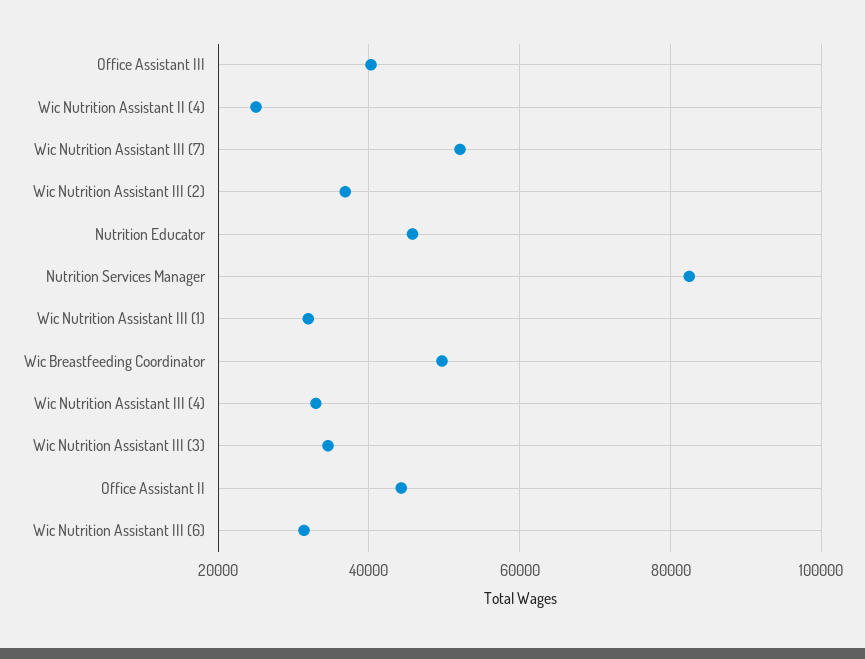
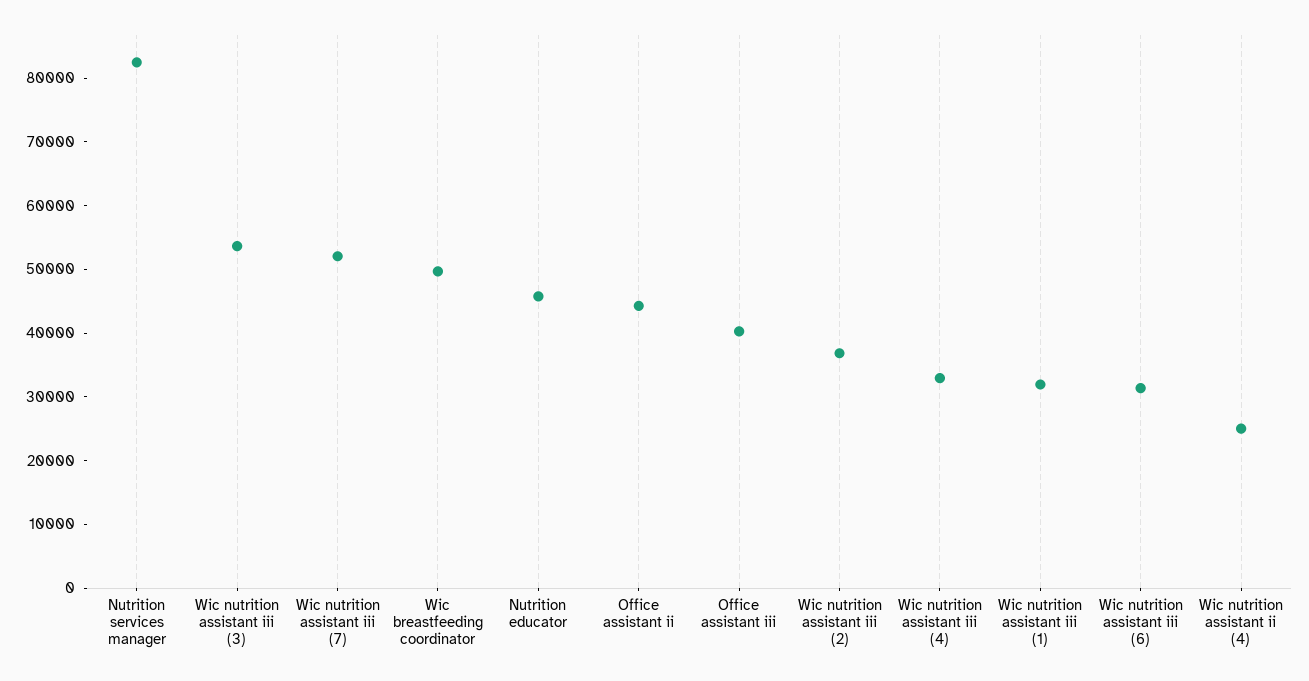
  {
    "Office Assistant III": 40000,
    "Wic Nutrition Assistant II (4)": 26000,
    "Wic Nutrition Assistant III (7)": 52000,
    "Wic Nutrition Assistant III (2)": 36000,
    "Nutrition Educator": 46000,
    "Nutrition Services Manager": 82000,
    "Wic Nutrition Assistant III (1)": 32000,
    "Wic Breastfeeding Coordinator": 50000,
    "Wic Nutrition Assistant III (4)": 32000,
-   "Wic Nutrition Assistant III (3)": 34000,
+   "Wic Nutrition Assistant III (3)": 54000,
    "Office Assistant II": 44000,
    "Wic Nutrition Assistant III (6)": 32000
  }

